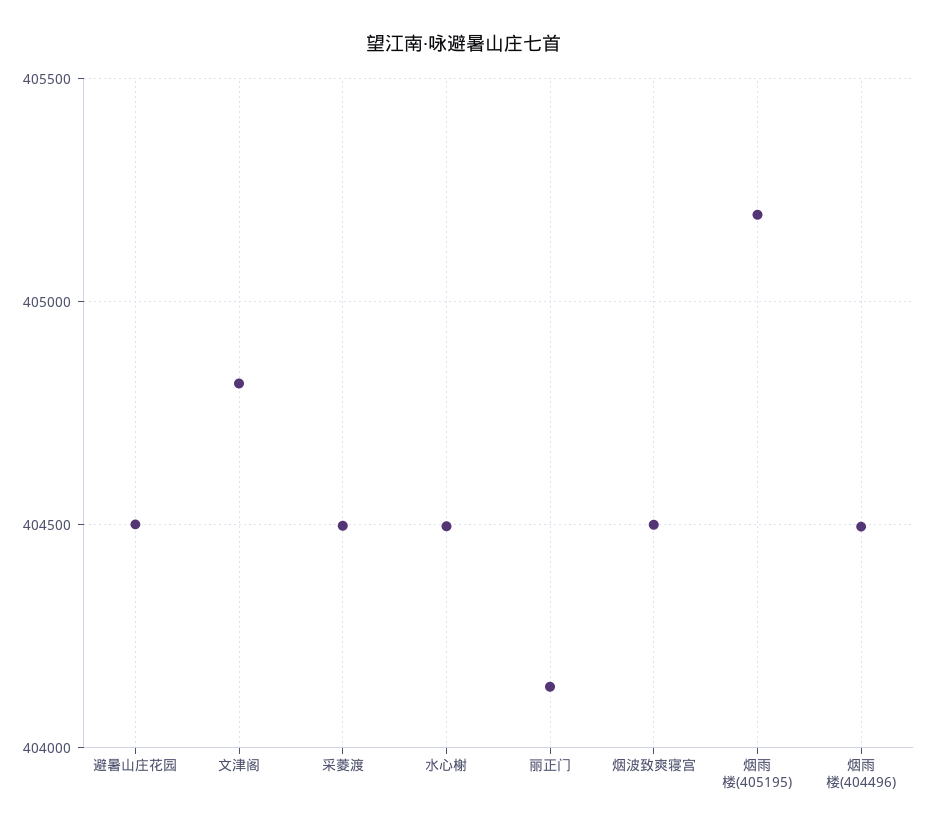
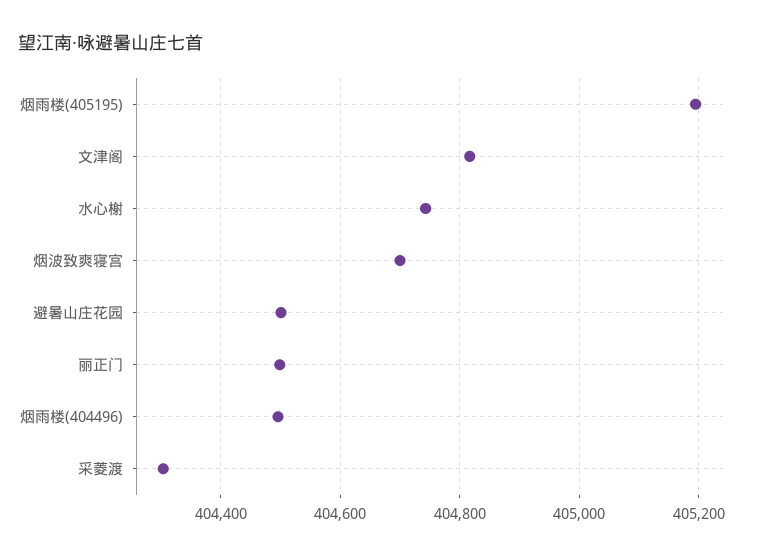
  {
    "避暑山庄花园": 404500,
    "文津阁": 404820,
-   "采菱渡": 404500,
+   "采菱渡": 404300,
-   "水心榭": 404500,
+   "水心榭": 404740,
-   "丽正门": 404150,
+   "丽正门": 404500,
-   "烟波致爽寝宫": 404500,
+   "烟波致爽寝宫": 404700,
    "烟雨楼(405195)": 405200,
    "烟雨楼(404496)": 404500
  }

